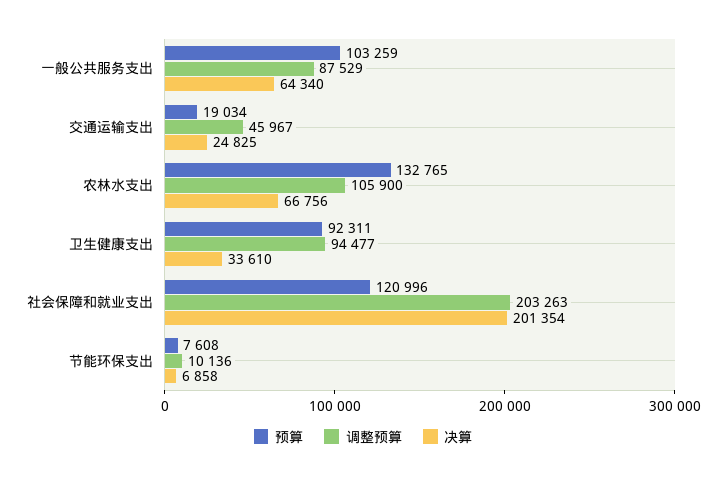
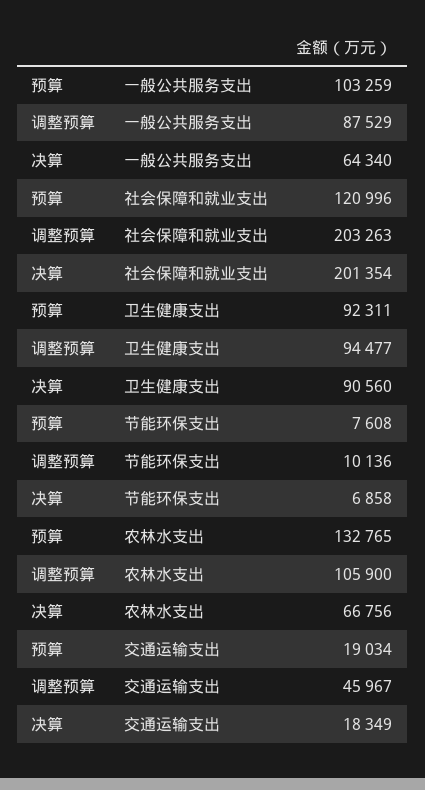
  {
    "预算": {
      "一般公共服务支出": 103259,
      "交通运输支出": 19034,
      "农林水支出": 132765,
      "卫生健康支出": 92311,
      "社会保障和就业支出": 120996,
      "节能环保支出": 7608
    },
    "调整预算": {
      "一般公共服务支出": 87529,
      "交通运输支出": 45967,
      "农林水支出": 105900,
      "卫生健康支出": 94477,
      "社会保障和就业支出": 203263,
      "节能环保支出": 10136
    },
    "决算": {
      "一般公共服务支出": 64340,
-     "交通运输支出": 24825,
+     "交通运输支出": 18349,
      "农林水支出": 66756,
-     "卫生健康支出": 33610,
+     "卫生健康支出": 90560,
      "社会保障和就业支出": 201354,
      "节能环保支出": 6858
    }
  }

